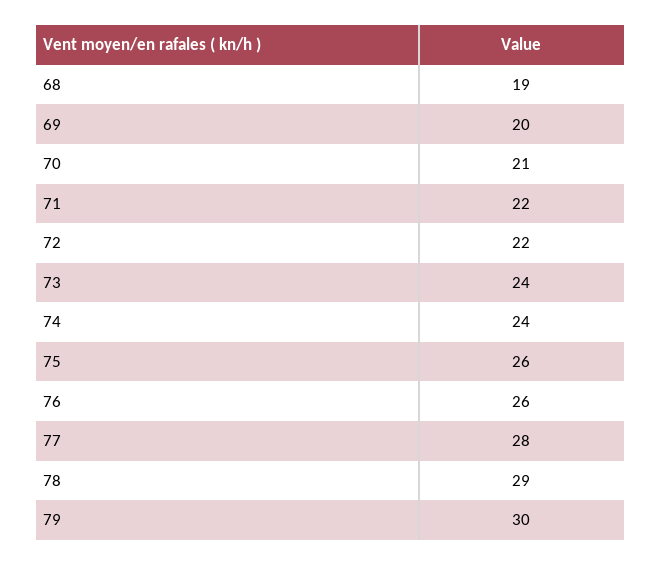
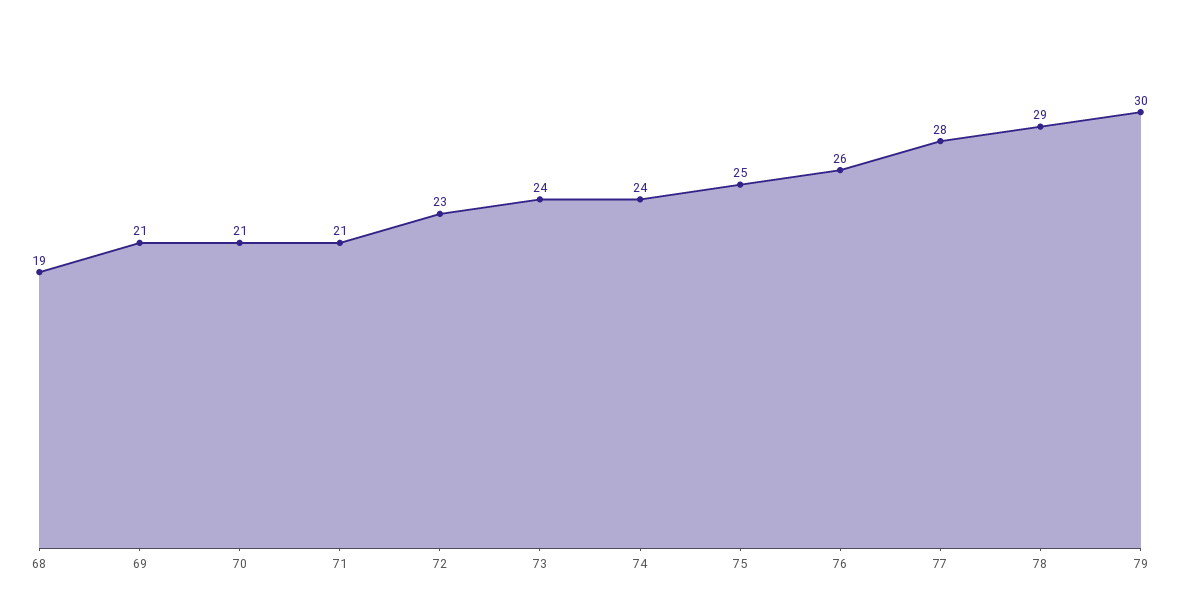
  {
    "68": 19,
-   "69": 20,
+   "69": 21,
    "70": 21,
-   "71": 22,
+   "71": 21,
-   "72": 22,
+   "72": 23,
    "73": 24,
    "74": 24,
-   "75": 26,
+   "75": 25,
    "76": 26,
    "77": 28,
    "78": 29,
    "79": 30
  }

